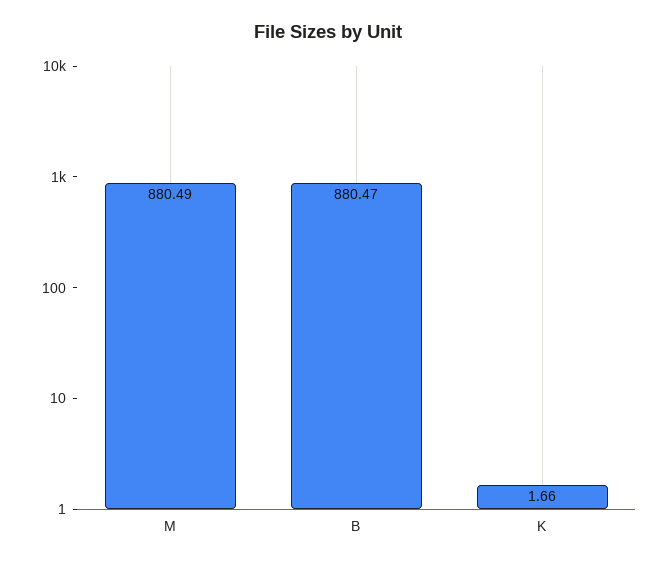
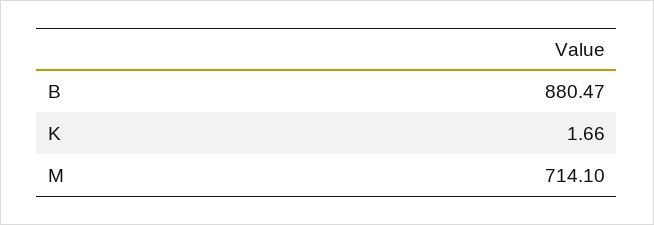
  {
-   "M": 880.49,
+   "M": 714.1,
    "B": 880.47,
    "K": 1.66
  }

